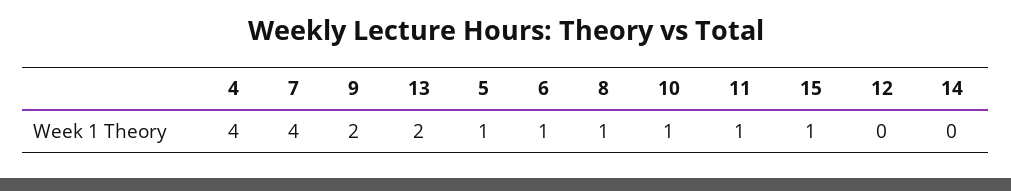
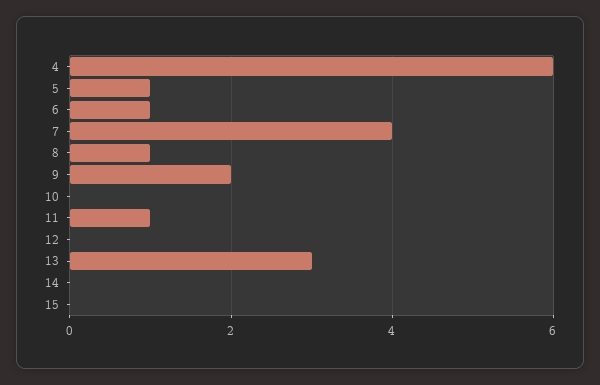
  {
-   "4": 4,
+   "4": 6,
    "7": 4,
    "9": 2,
-   "13": 2,
+   "13": 3,
    "5": 1,
    "6": 1,
    "8": 1,
-   "10": 1,
+   "10": 0,
    "11": 1,
-   "15": 1,
+   "15": 0,
    "12": 0,
    "14": 0
  }

